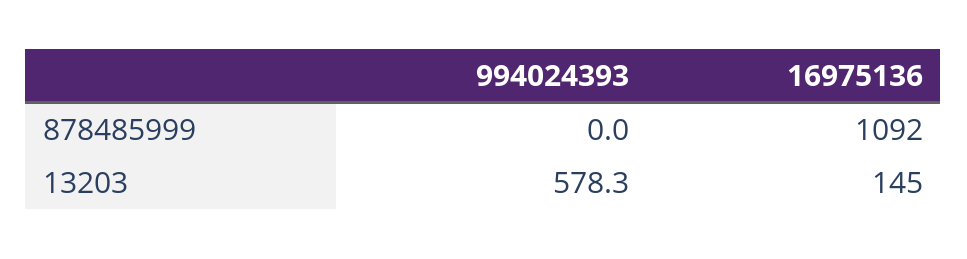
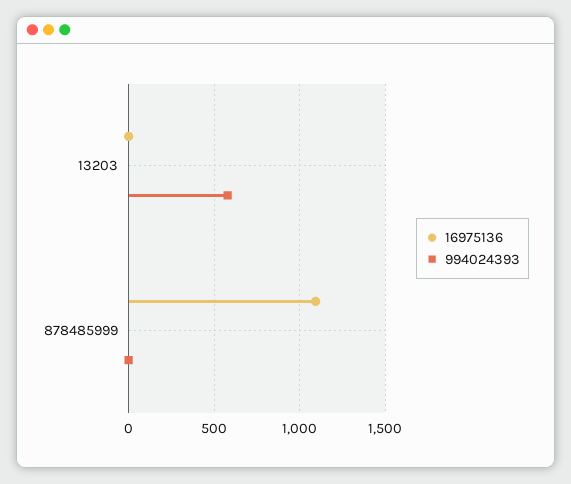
  {
    "994024393": {
      "878485999": 0,
      "13203": 578.3
    },
    "16975136": {
      "878485999": 1092,
-     "13203": 145
+     "13203": 0
    }
  }

